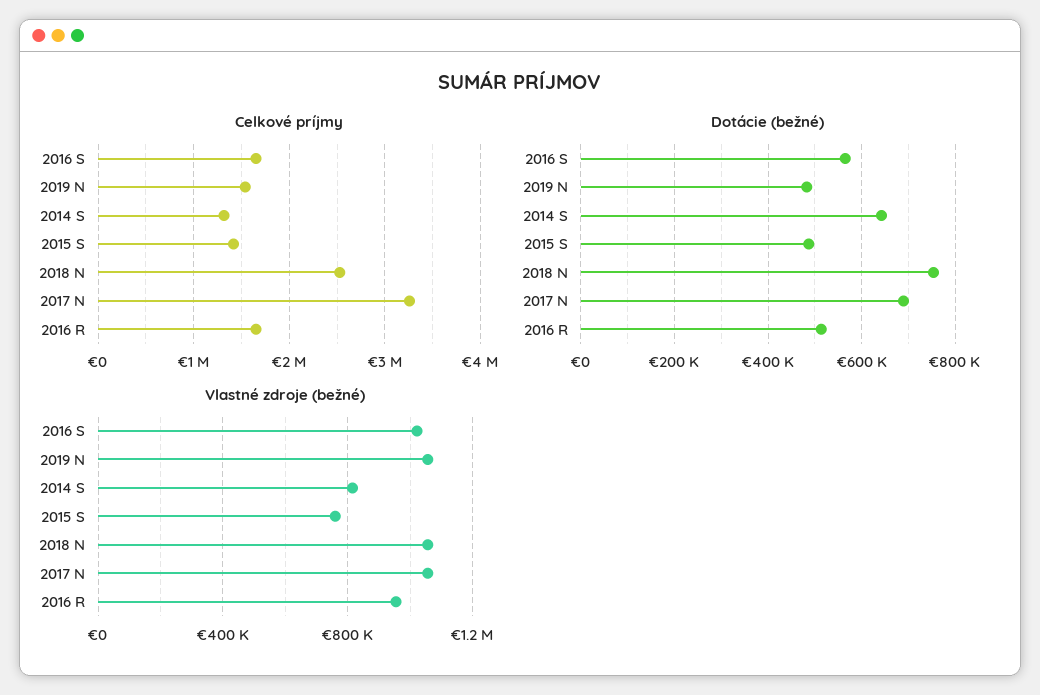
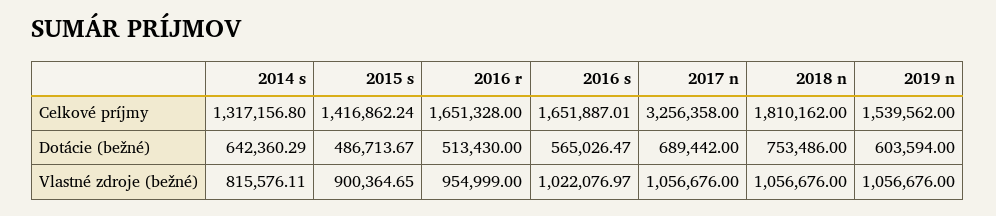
  {
    "Celkové príjmy": {
      "2016 S": 1651887.01,
      "2019 N": 1539562,
      "2014 S": 1317156.8,
      "2015 S": 1416862.24,
-     "2018 N": 2500000,
+     "2018 N": 1810162,
      "2017 N": 3256358,
      "2016 R": 1651328
    },
    "Dotácie (bežné)": {
      "2016 S": 565026.47,
-     "2019 N": 480000,
+     "2019 N": 603594,
      "2014 S": 642360.29,
      "2015 S": 486713.67,
      "2018 N": 753486,
      "2017 N": 689442,
      "2016 R": 513430
    },
    "Vlastné zdroje (bežné)": {
      "2016 S": 1022076.97,
      "2019 N": 1056676,
      "2014 S": 815576.11,
-     "2015 S": 750000,
+     "2015 S": 900364.65,
      "2018 N": 1056676,
      "2017 N": 1056676,
      "2016 R": 954999
    }
  }

